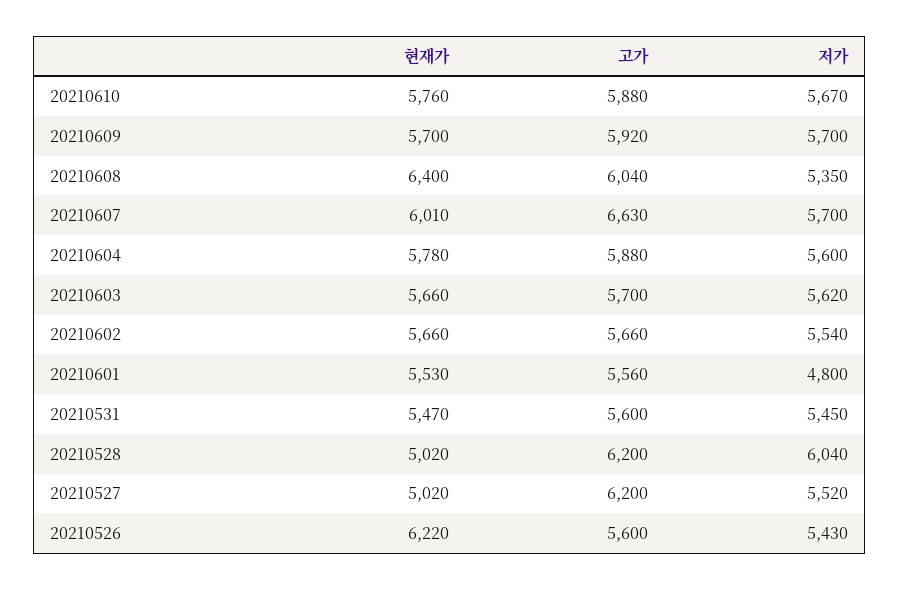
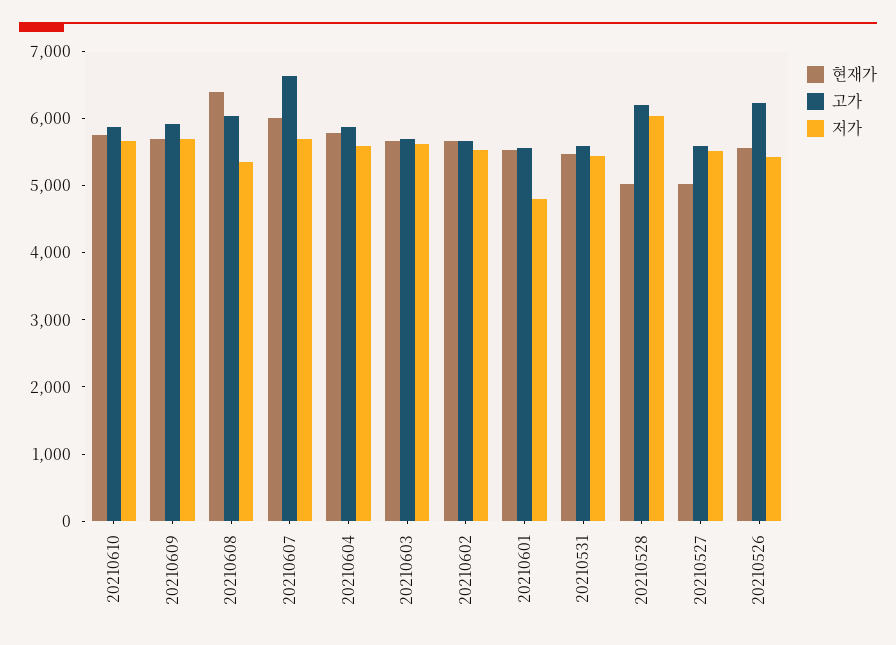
  {
    "현재가": {
      "20210610": 5760,
      "20210609": 5700,
      "20210608": 6400,
      "20210607": 6010,
      "20210604": 5780,
      "20210603": 5660,
      "20210602": 5660,
      "20210601": 5530,
      "20210531": 5470,
      "20210528": 5020,
      "20210527": 5020,
-     "20210526": 6220
+     "20210526": 5600
    },
    "고가": {
      "20210610": 5880,
      "20210609": 5920,
      "20210608": 6040,
      "20210607": 6630,
      "20210604": 5880,
      "20210603": 5700,
      "20210602": 5660,
      "20210601": 5560,
      "20210531": 5600,
      "20210528": 6200,
-     "20210527": 6200,
+     "20210527": 5600,
-     "20210526": 5600
+     "20210526": 6200
    },
    "저가": {
      "20210610": 5670,
      "20210609": 5700,
      "20210608": 5350,
      "20210607": 5700,
      "20210604": 5600,
      "20210603": 5620,
      "20210602": 5540,
      "20210601": 4800,
      "20210531": 5450,
      "20210528": 6040,
      "20210527": 5520,
      "20210526": 5430
    }
  }

